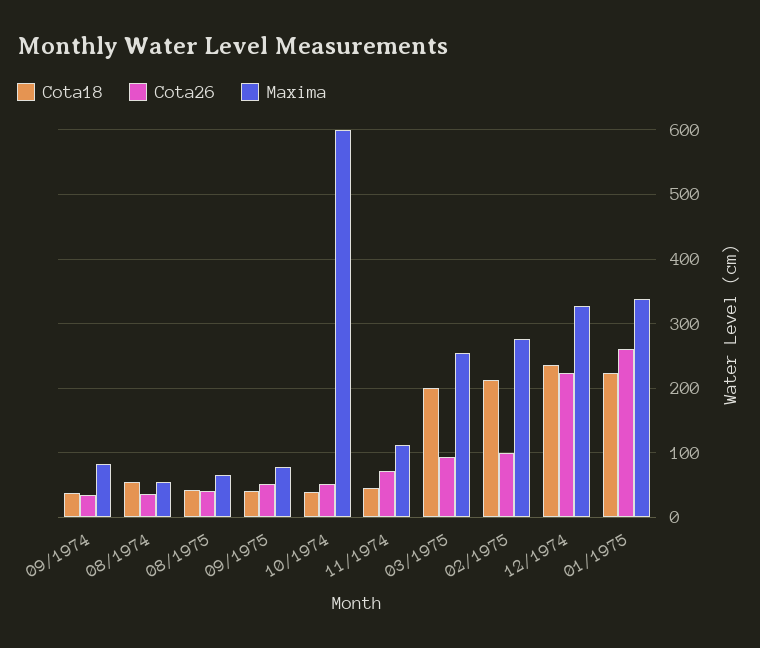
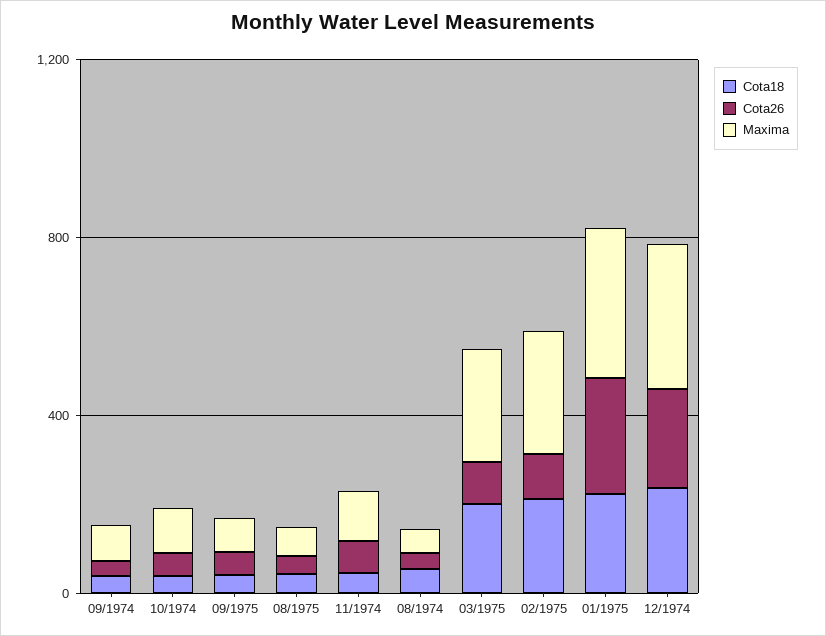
  {
    "Cota18": {
      "09/1974": 40,
      "08/1974": 50,
      "08/1975": 40,
      "09/1975": 40,
      "10/1974": 40,
      "11/1974": 50,
      "03/1975": 200,
      "02/1975": 210,
      "12/1974": 240,
      "01/1975": 220
    },
    "Cota26": {
      "09/1974": 30,
      "08/1974": 40,
      "08/1975": 40,
      "09/1975": 50,
      "10/1974": 50,
      "11/1974": 70,
      "03/1975": 90,
      "02/1975": 100,
      "12/1974": 220,
      "01/1975": 260
    },
    "Maxima": {
      "09/1974": 80,
      "08/1974": 50,
      "08/1975": 70,
      "09/1975": 80,
-     "10/1974": 600,
+     "10/1974": 100,
      "11/1974": 110,
      "03/1975": 260,
      "02/1975": 280,
      "12/1974": 330,
      "01/1975": 340
    }
  }

